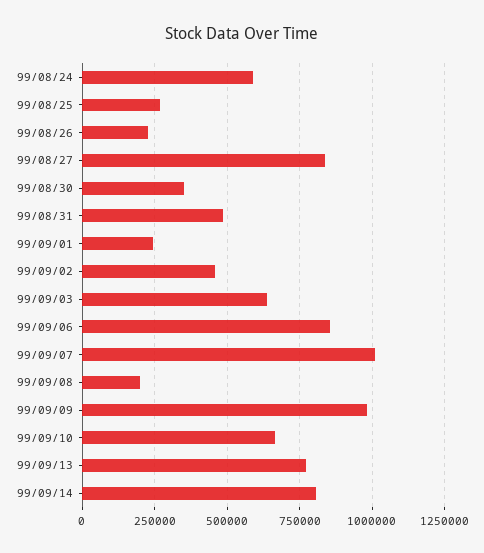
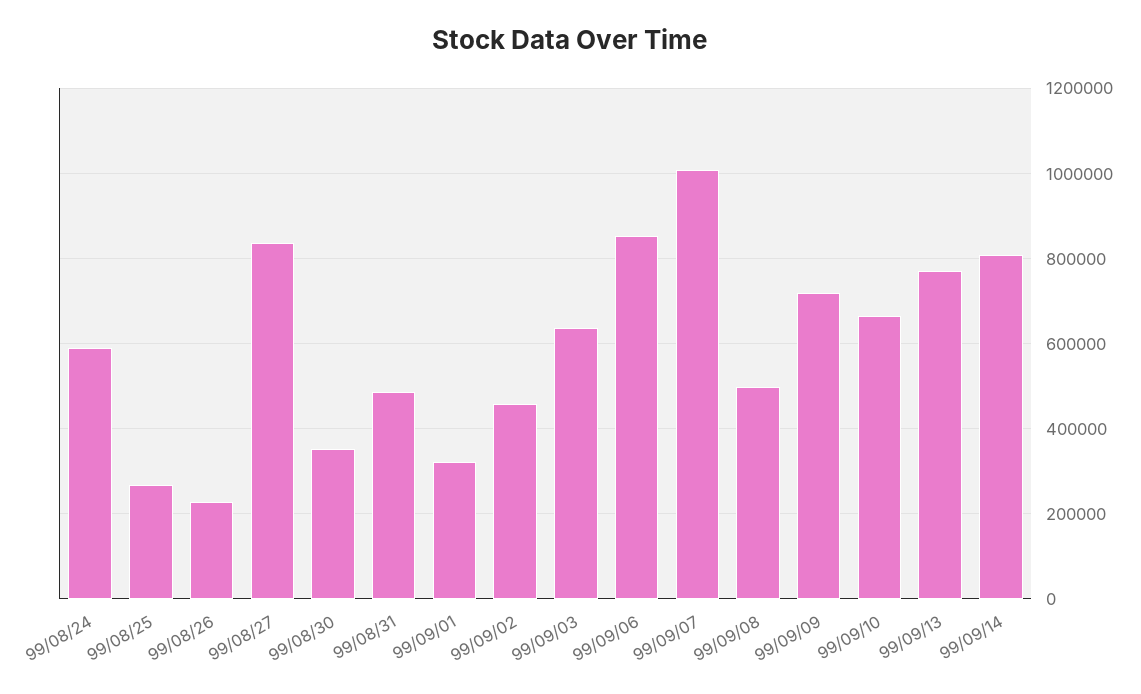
  {
    "99/08/24": 580000,
    "99/08/25": 260000,
    "99/08/26": 220000,
    "99/08/27": 840000,
    "99/08/30": 360000,
    "99/08/31": 480000,
-   "99/09/01": 250000,
+   "99/09/01": 320000,
    "99/09/02": 460000,
    "99/09/03": 640000,
    "99/09/06": 860000,
    "99/09/07": 1000000,
-   "99/09/08": 200000,
+   "99/09/08": 500000,
-   "99/09/09": 975000,
+   "99/09/09": 720000,
    "99/09/10": 660000,
    "99/09/13": 780000,
    "99/09/14": 800000
  }

